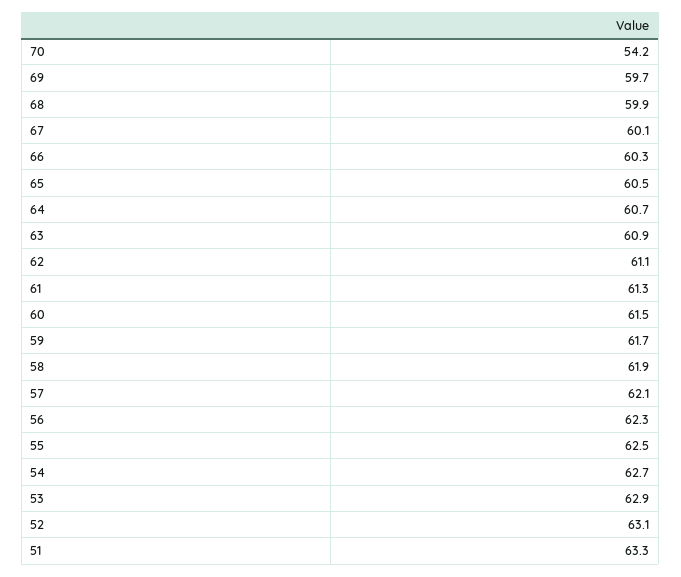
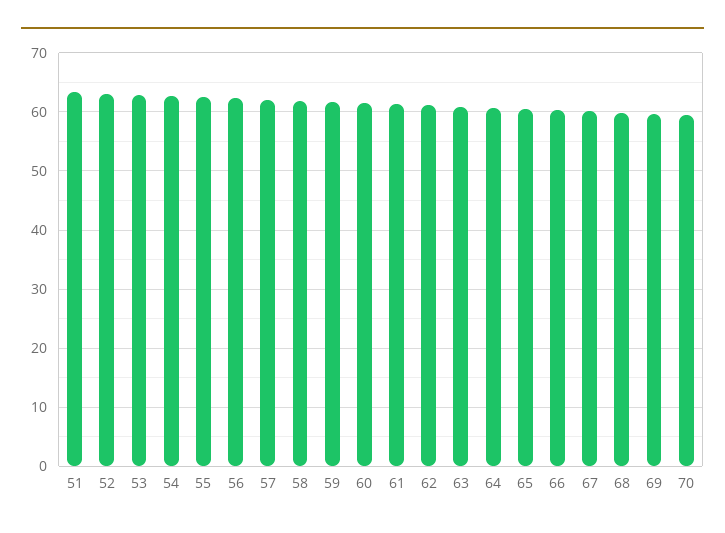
  {
-   "70": 54.2,
+   "70": 60,
    "69": 59.7,
    "68": 59.9,
    "67": 60.1,
    "66": 60.3,
    "65": 60.5,
    "64": 60.7,
    "63": 60.9,
    "62": 61.1,
    "61": 61.3,
    "60": 61.5,
    "59": 61.7,
    "58": 61.9,
    "57": 62.1,
    "56": 62.3,
    "55": 62.5,
    "54": 62.7,
    "53": 62.9,
    "52": 63.1,
    "51": 63.3
  }

